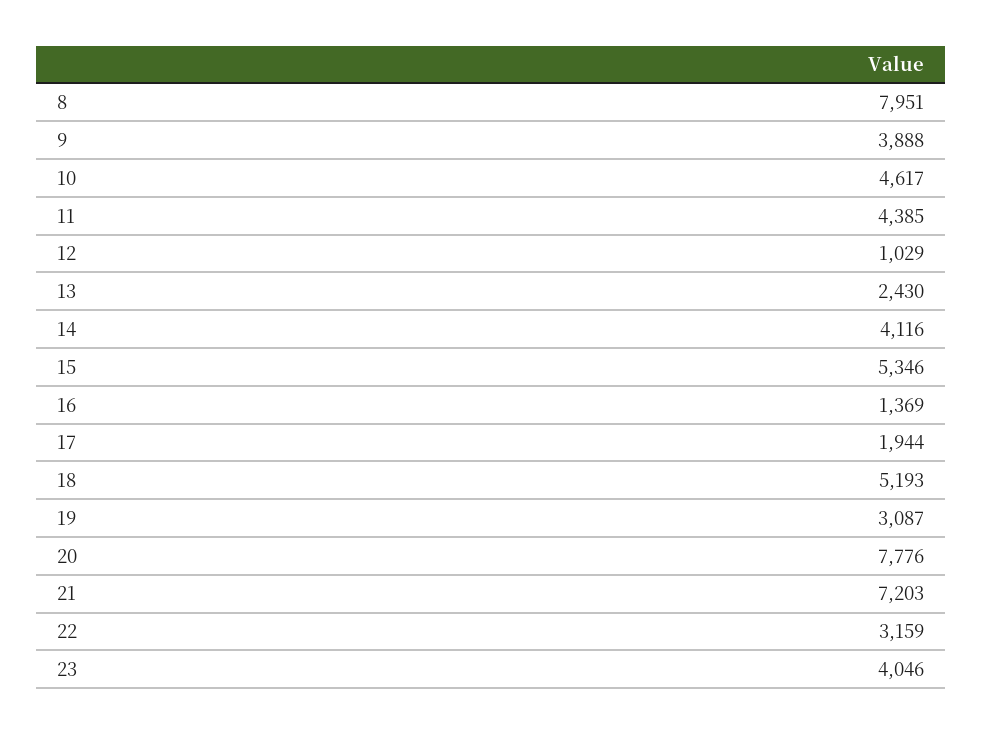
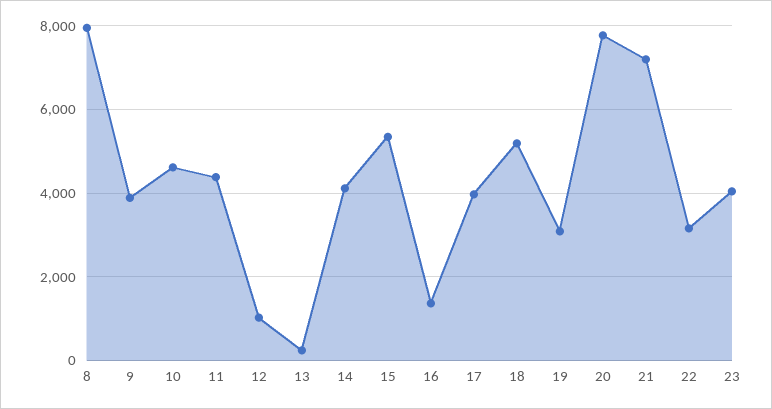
  {
    "8": 7951,
    "9": 3888,
    "10": 4617,
    "11": 4385,
    "12": 1029,
-   "13": 2430,
+   "13": 200,
    "14": 4116,
    "15": 5346,
    "16": 1369,
-   "17": 1944,
+   "17": 4000,
    "18": 5193,
    "19": 3087,
    "20": 7776,
    "21": 7203,
    "22": 3159,
    "23": 4046
  }

